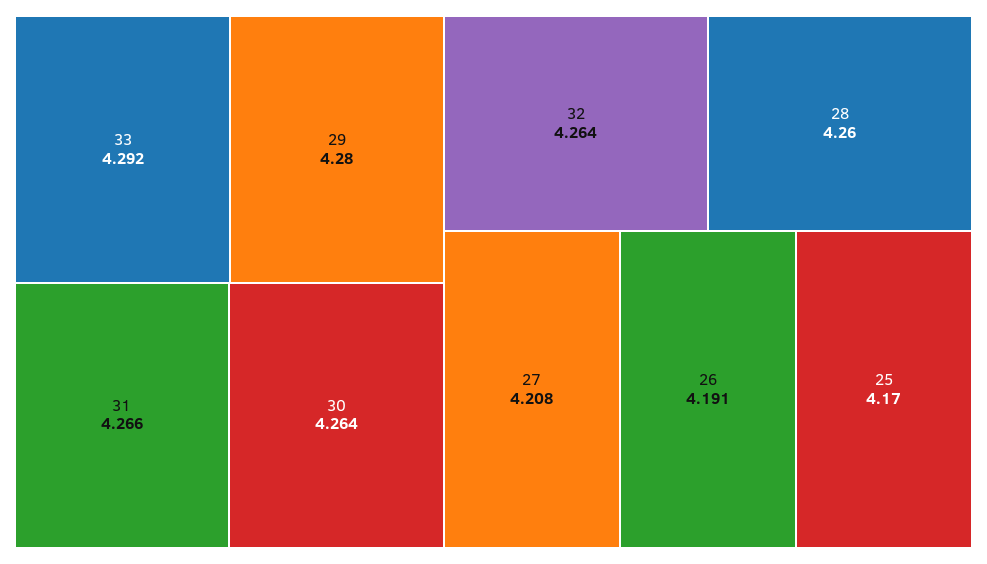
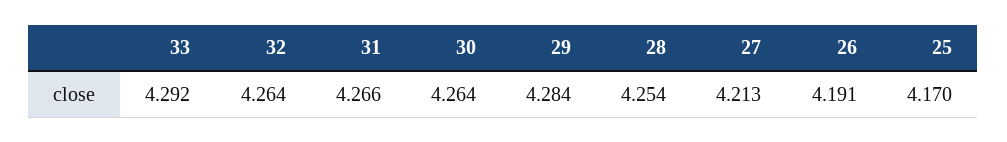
  {
    "33": 4.292,
-   "29": 4.28,
+   "29": 4.284,
    "31": 4.266,
    "30": 4.264,
    "32": 4.264,
-   "28": 4.26,
+   "28": 4.254,
-   "27": 4.208,
+   "27": 4.213,
    "26": 4.191,
    "25": 4.17
  }

